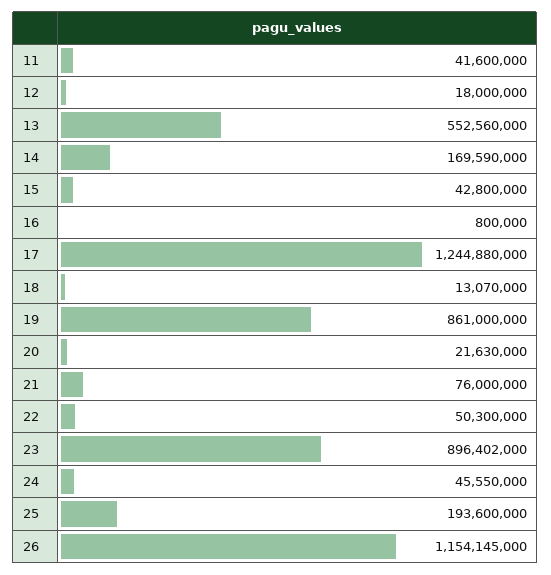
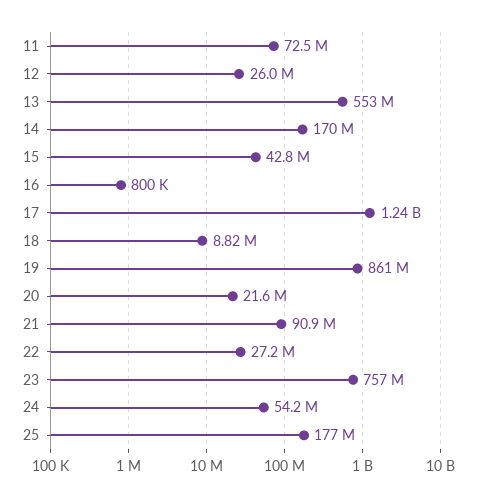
  {
-   "11": 41600000,
+   "11": 72500000,
-   "12": 18000000,
+   "12": 26000000,
    "13": 552560000,
    "14": 169590000,
    "15": 42800000,
    "16": 800000,
    "17": 1244880000,
-   "18": 13070000,
+   "18": 8820000,
    "19": 861000000,
    "20": 21630000,
-   "21": 76000000,
+   "21": 90900000,
-   "22": 50300000,
+   "22": 27200000,
-   "23": 896402000,
+   "23": 757000000,
-   "24": 45550000,
+   "24": 54200000,
-   "25": 193600000,
+   "25": 177000000
-   "26": 1154145000
  }

